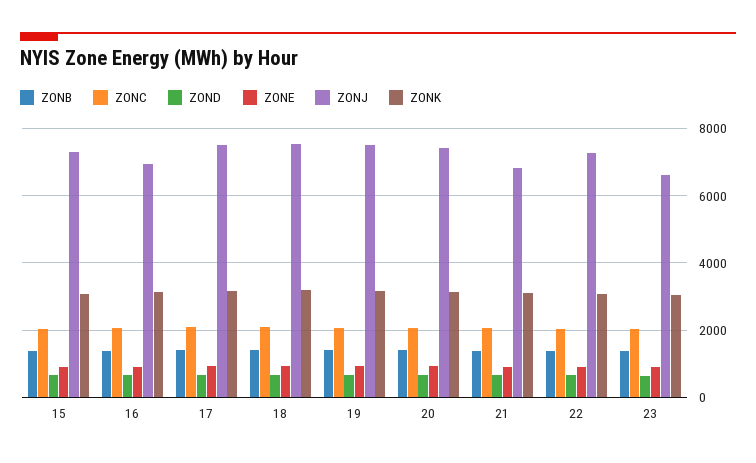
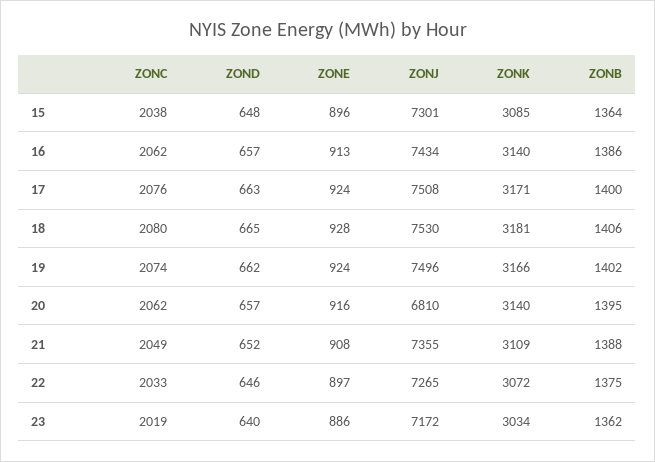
  {
    "ZONB": {
      "15": 1364,
      "16": 1386,
      "17": 1400,
      "18": 1406,
      "19": 1402,
      "20": 1395,
      "21": 1388,
      "22": 1375,
      "23": 1362
    },
    "ZONC": {
      "15": 2038,
      "16": 2062,
      "17": 2076,
      "18": 2080,
      "19": 2074,
      "20": 2062,
      "21": 2049,
      "22": 2033,
      "23": 2019
    },
    "ZOND": {
      "15": 648,
      "16": 657,
      "17": 663,
      "18": 665,
      "19": 662,
      "20": 657,
      "21": 652,
      "22": 646,
      "23": 640
    },
    "ZONE": {
      "15": 896,
      "16": 913,
      "17": 924,
      "18": 928,
      "19": 924,
      "20": 916,
      "21": 908,
      "22": 897,
      "23": 886
    },
    "ZONJ": {
      "15": 7301,
-     "16": 7000,
+     "16": 7434,
      "17": 7508,
      "18": 7530,
      "19": 7496,
-     "20": 7400,
+     "20": 6810,
-     "21": 6800,
+     "21": 7355,
      "22": 7265,
-     "23": 6600
+     "23": 7172
    },
    "ZONK": {
      "15": 3085,
      "16": 3140,
      "17": 3171,
      "18": 3181,
      "19": 3166,
      "20": 3140,
      "21": 3109,
      "22": 3072,
      "23": 3034
    }
  }

